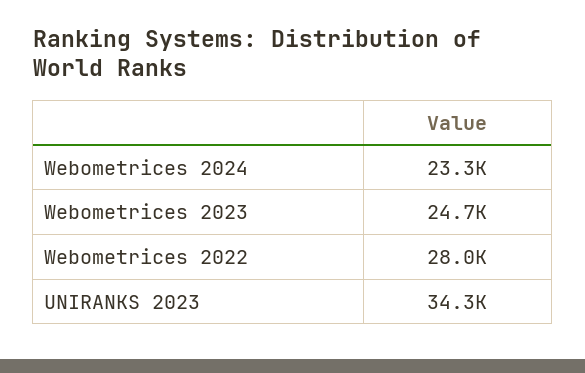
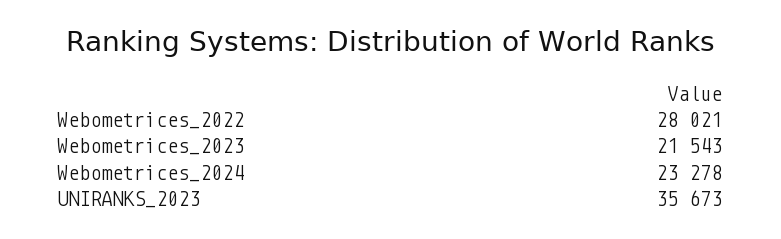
  {
    "Webometrices 2024": 23278,
-   "Webometrices 2023": 24700,
+   "Webometrices 2023": 21543,
    "Webometrices 2022": 28021,
-   "UNIRANKS 2023": 34300
+   "UNIRANKS 2023": 35673
  }

